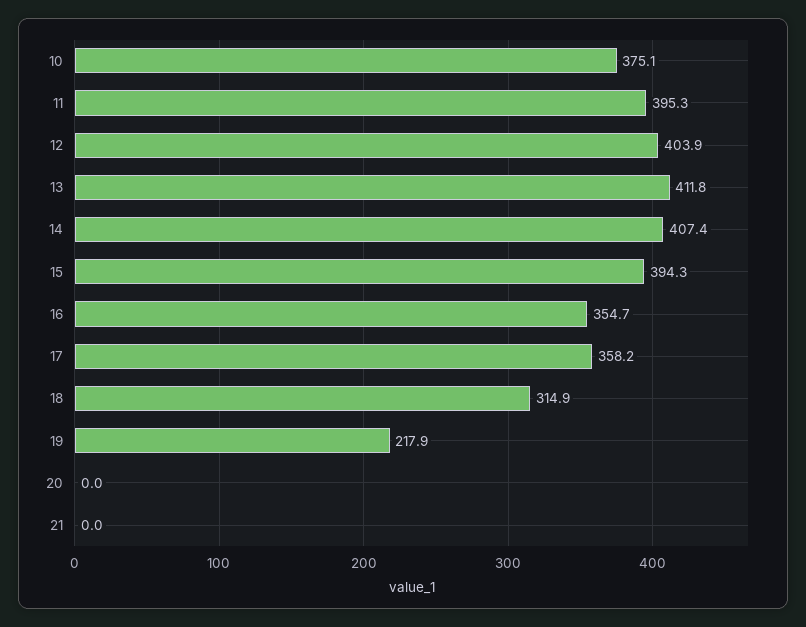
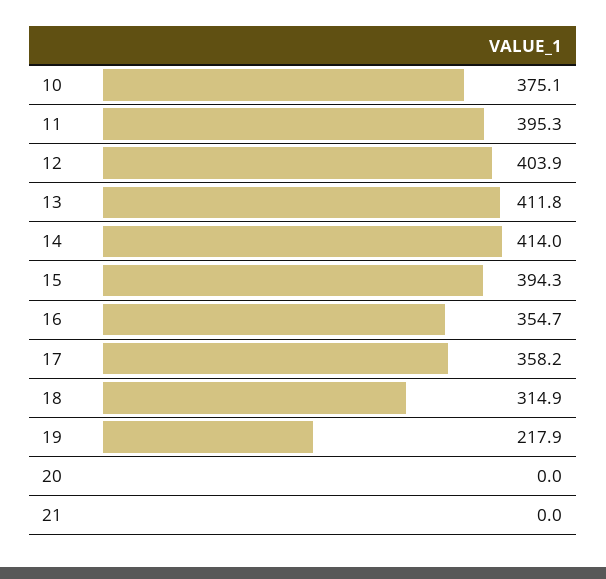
  {
    "10": 375.1,
    "11": 395.3,
    "12": 403.9,
    "13": 411.8,
-   "14": 407.4,
+   "14": 414,
    "15": 394.3,
    "16": 354.7,
    "17": 358.2,
    "18": 314.9,
    "19": 217.9,
    "20": 0,
    "21": 0
  }

